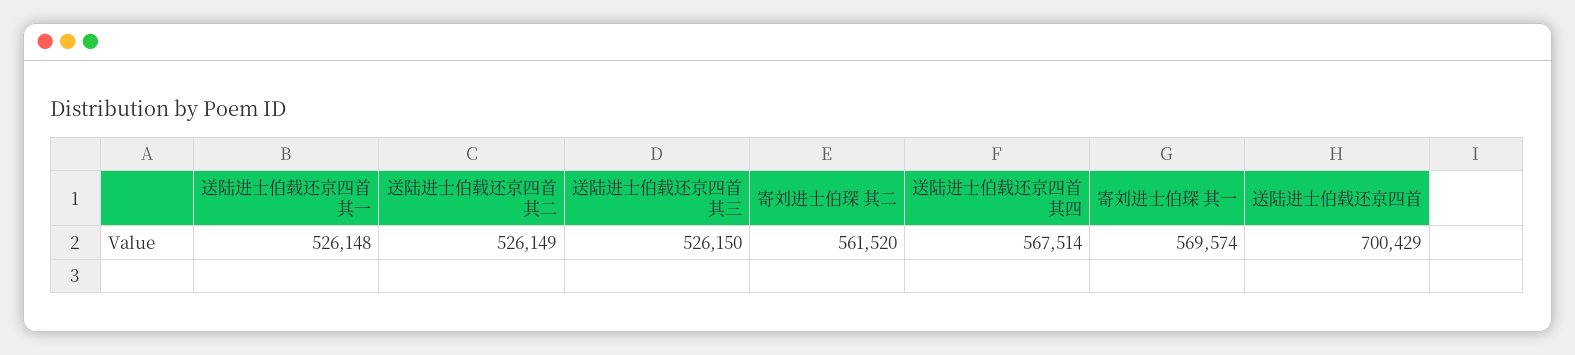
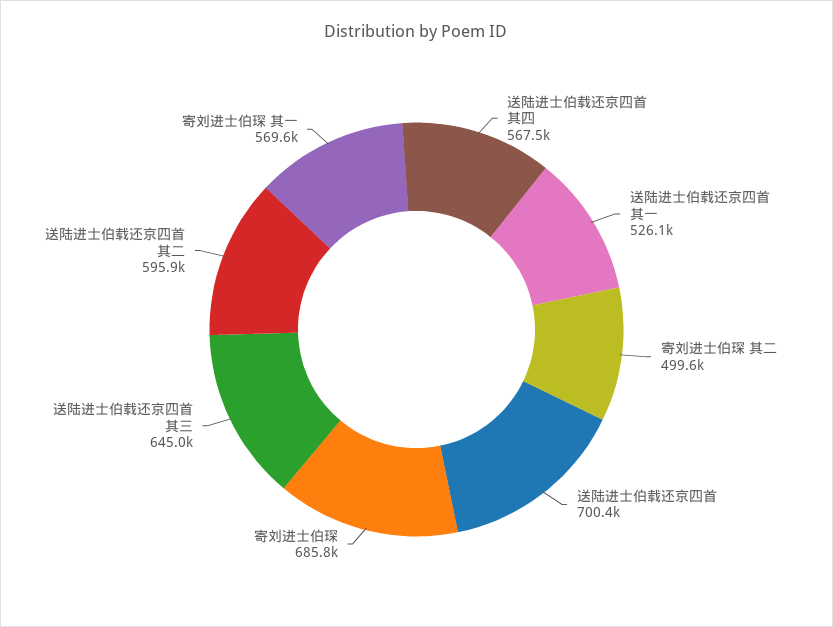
  {
    "送陆进士伯载还京四首 其一": 526148,
-   "送陆进士伯载还京四首 其二": 526149,
+   "送陆进士伯载还京四首 其二": 595900,
-   "送陆进士伯载还京四首 其三": 526150,
+   "送陆进士伯载还京四首 其三": 645000,
-   "寄刘进士伯琛 其二": 561520,
+   "寄刘进士伯琛 其二": 499600,
    "送陆进士伯载还京四首 其四": 567514,
    "寄刘进士伯琛 其一": 569574,
-   "送陆进士伯载还京四首": 700429
+   "送陆进士伯载还京四首": 700429,
+   "寄刘进士伯琛": 685800
  }

